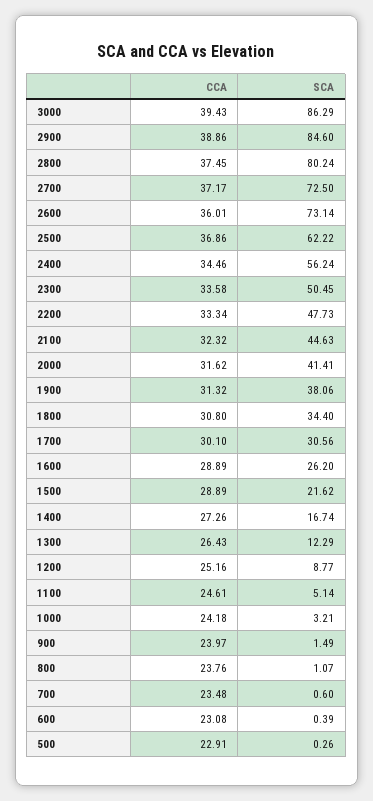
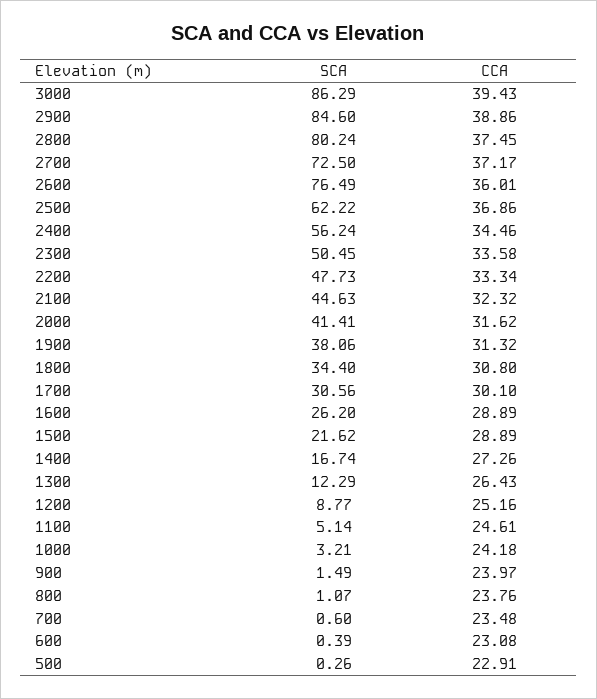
  {
    "CCA": {
      "3000": 39.43,
      "2900": 38.86,
      "2800": 37.45,
      "2700": 37.17,
      "2600": 36.01,
      "2500": 36.86,
      "2400": 34.46,
      "2300": 33.58,
      "2200": 33.34,
      "2100": 32.32,
      "2000": 31.62,
      "1900": 31.32,
      "1800": 30.8,
      "1700": 30.1,
      "1600": 28.89,
      "1500": 28.89,
      "1400": 27.26,
      "1300": 26.43,
      "1200": 25.16,
      "1100": 24.61,
      "1000": 24.18,
      "900": 23.97,
      "800": 23.76,
      "700": 23.48,
      "600": 23.08,
      "500": 22.91
    },
    "SCA": {
      "3000": 86.29,
      "2900": 84.6,
      "2800": 80.24,
      "2700": 72.5,
-     "2600": 73.14,
+     "2600": 76.49,
      "2500": 62.22,
      "2400": 56.24,
      "2300": 50.45,
      "2200": 47.73,
      "2100": 44.63,
      "2000": 41.41,
      "1900": 38.06,
      "1800": 34.4,
      "1700": 30.56,
      "1600": 26.2,
      "1500": 21.62,
      "1400": 16.74,
      "1300": 12.29,
      "1200": 8.77,
      "1100": 5.14,
      "1000": 3.21,
      "900": 1.49,
      "800": 1.07,
      "700": 0.6,
      "600": 0.39,
      "500": 0.26
    }
  }

